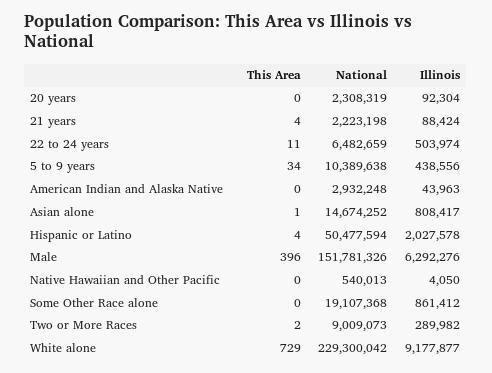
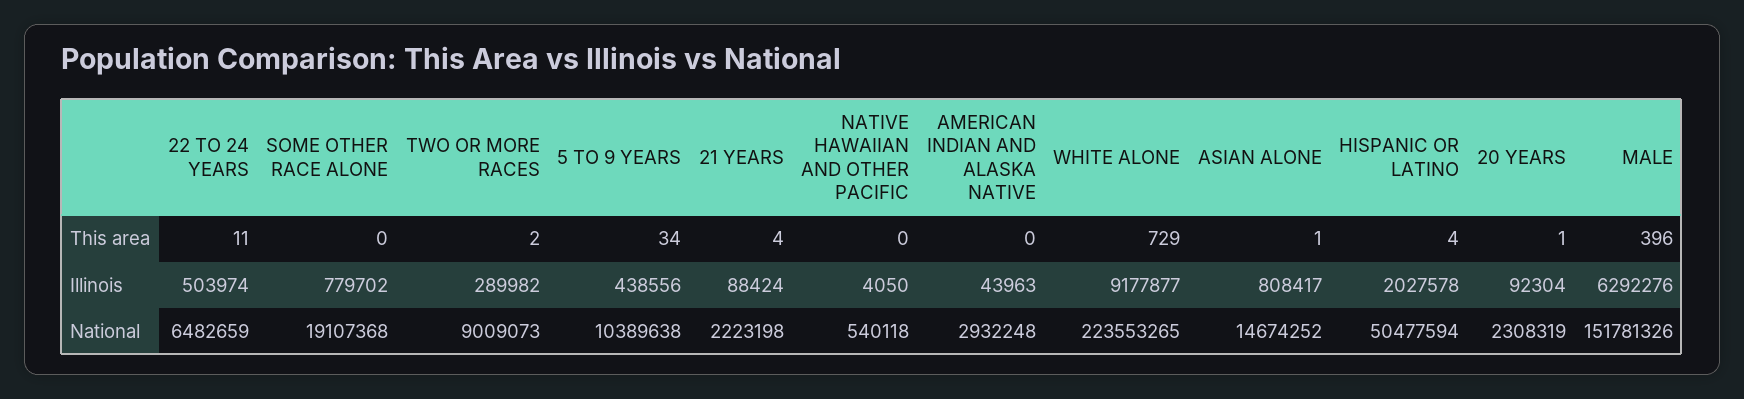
  {
    "This Area": {
-     "20 years": 0,
+     "20 years": 1,
      "21 years": 4,
      "22 to 24 years": 11,
      "5 to 9 years": 34,
      "American Indian and Alaska Native": 0,
      "Asian alone": 1,
      "Hispanic or Latino": 4,
      "Male": 396,
      "Native Hawaiian and Other Pacific": 0,
      "Some Other Race alone": 0,
      "Two or More Races": 2,
      "White alone": 729
    },
    "National": {
      "20 years": 2308319,
      "21 years": 2223198,
      "22 to 24 years": 6482659,
      "5 to 9 years": 10389638,
      "American Indian and Alaska Native": 2932248,
      "Asian alone": 14674252,
      "Hispanic or Latino": 50477594,
      "Male": 151781326,
-     "Native Hawaiian and Other Pacific": 540013,
+     "Native Hawaiian and Other Pacific": 540118,
      "Some Other Race alone": 19107368,
      "Two or More Races": 9009073,
-     "White alone": 229300042
+     "White alone": 223553265
    },
    "Illinois": {
      "20 years": 92304,
      "21 years": 88424,
      "22 to 24 years": 503974,
      "5 to 9 years": 438556,
      "American Indian and Alaska Native": 43963,
      "Asian alone": 808417,
      "Hispanic or Latino": 2027578,
      "Male": 6292276,
      "Native Hawaiian and Other Pacific": 4050,
-     "Some Other Race alone": 861412,
+     "Some Other Race alone": 779702,
      "Two or More Races": 289982,
      "White alone": 9177877
    }
  }

